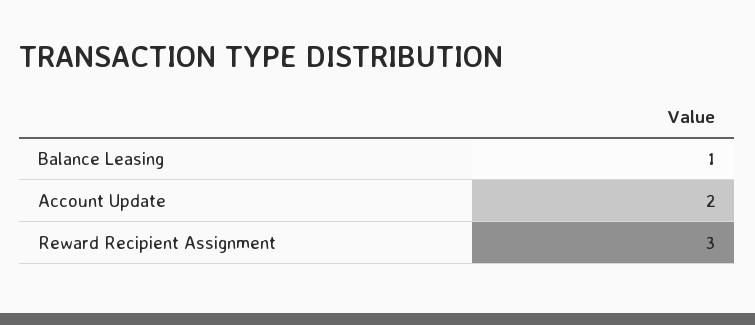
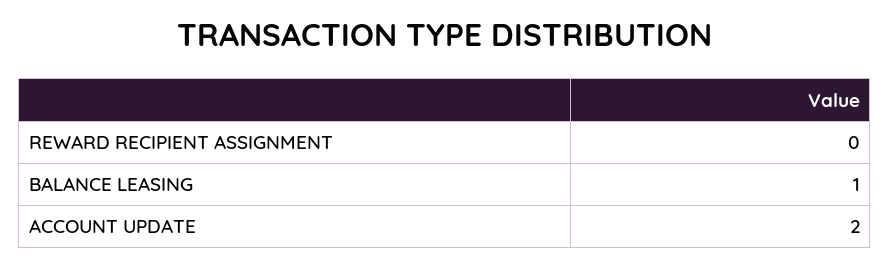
  {
    "Balance Leasing": 1,
    "Account Update": 2,
-   "Reward Recipient Assignment": 3
+   "Reward Recipient Assignment": 0
  }

